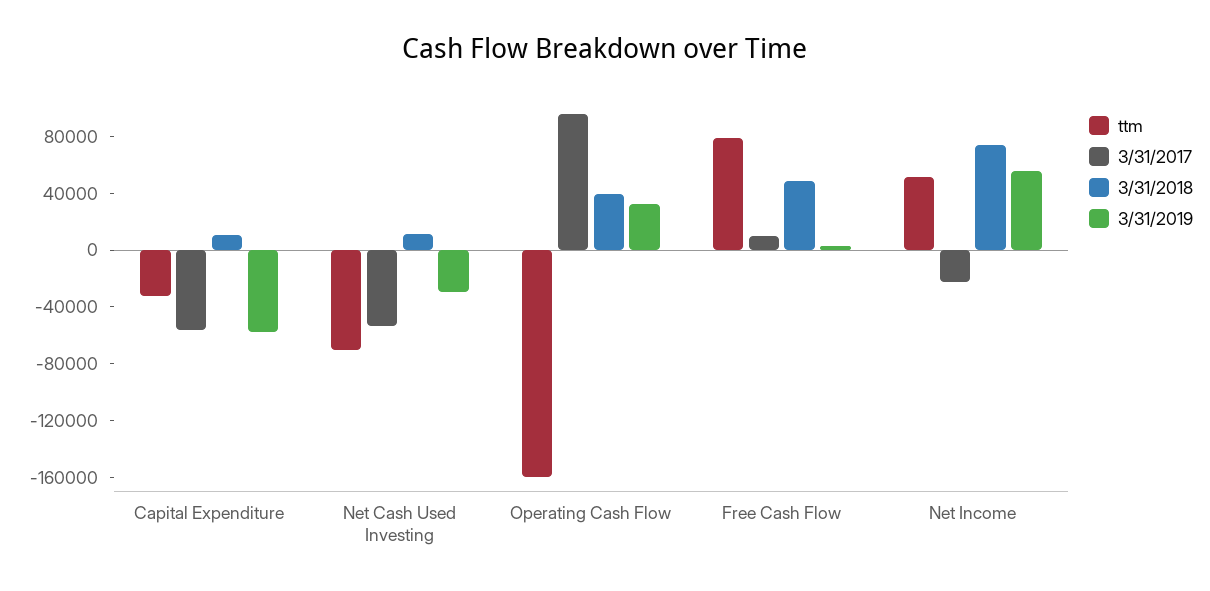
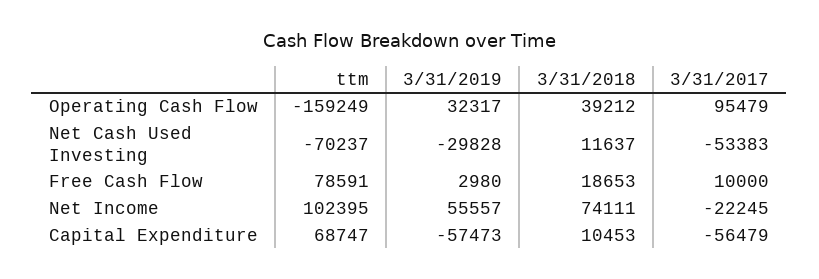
  {
    "ttm": {
-     "Capital Expenditure": -30000,
+     "Capital Expenditure": 68747,
      "Net Cash Used Investing": -70237,
      "Operating Cash Flow": -159249,
      "Free Cash Flow": 78591,
-     "Net Income": 50000
+     "Net Income": 102395
    },
    "3/31/2017": {
      "Capital Expenditure": -56479,
      "Net Cash Used Investing": -53383,
      "Operating Cash Flow": 95479,
      "Free Cash Flow": 10000,
      "Net Income": -22245
    },
    "3/31/2018": {
      "Capital Expenditure": 10453,
      "Net Cash Used Investing": 11637,
      "Operating Cash Flow": 39212,
-     "Free Cash Flow": 50000,
+     "Free Cash Flow": 18653,
      "Net Income": 74111
    },
    "3/31/2019": {
      "Capital Expenditure": -57473,
      "Net Cash Used Investing": -29828,
      "Operating Cash Flow": 32317,
      "Free Cash Flow": 2980,
      "Net Income": 55557
    }
  }

